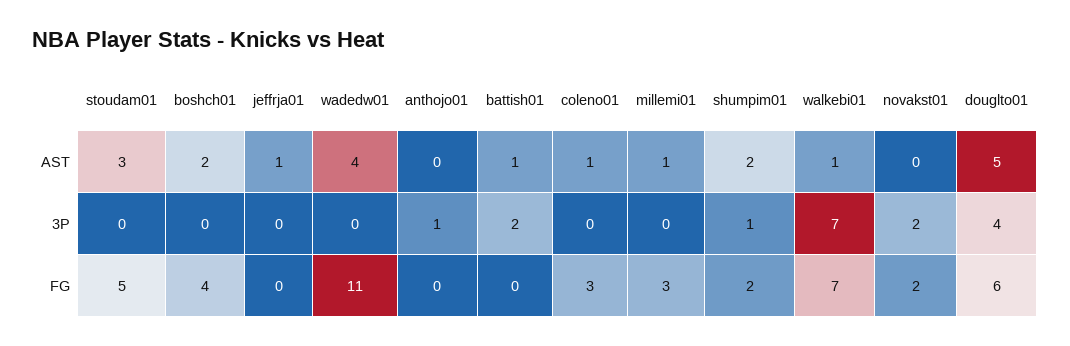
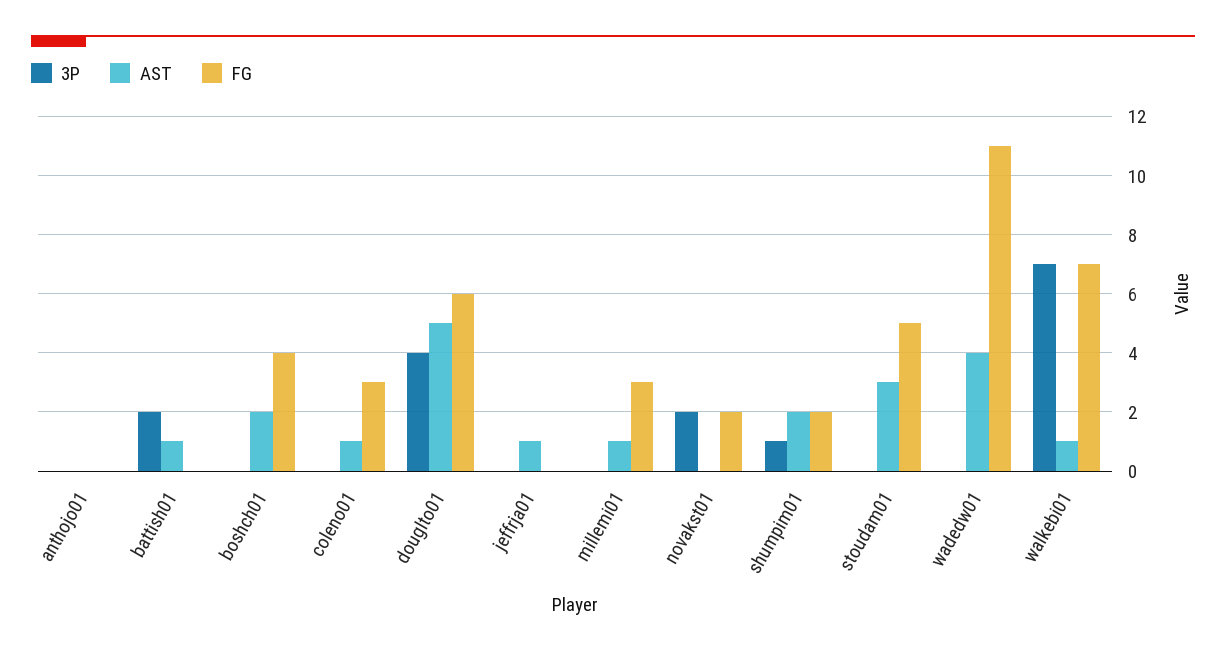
  {
    "AST": {
      "stoudam01": 3,
      "boshch01": 2,
      "jeffrja01": 1,
      "wadedw01": 4,
      "anthojo01": 0,
      "battish01": 1,
      "coleno01": 1,
      "millemi01": 1,
      "shumpim01": 2,
      "walkebi01": 1,
      "novakst01": 0,
      "douglto01": 5
    },
    "3P": {
      "stoudam01": 0,
      "boshch01": 0,
      "jeffrja01": 0,
      "wadedw01": 0,
-     "anthojo01": 1,
+     "anthojo01": 0,
      "battish01": 2,
      "coleno01": 0,
      "millemi01": 0,
      "shumpim01": 1,
      "walkebi01": 7,
      "novakst01": 2,
      "douglto01": 4
    },
    "FG": {
      "stoudam01": 5,
      "boshch01": 4,
      "jeffrja01": 0,
      "wadedw01": 11,
      "anthojo01": 0,
      "battish01": 0,
      "coleno01": 3,
      "millemi01": 3,
      "shumpim01": 2,
      "walkebi01": 7,
      "novakst01": 2,
      "douglto01": 6
    }
  }

